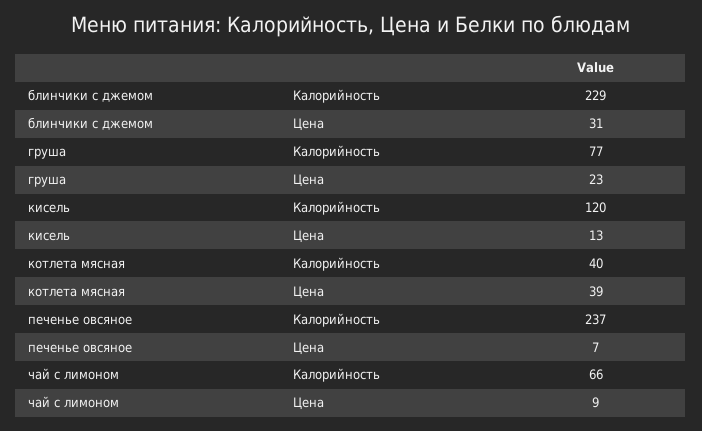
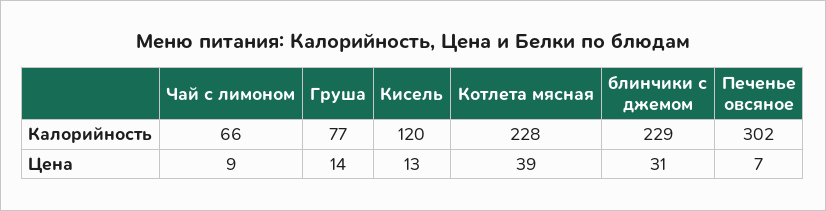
  {
    "блинчики с джемом": {
      "Калорийность": 229,
      "Цена": 31
    },
    "груша": {
      "Калорийность": 77,
-     "Цена": 23
+     "Цена": 14
    },
    "кисель": {
      "Калорийность": 120,
      "Цена": 13
    },
    "котлета мясная": {
-     "Калорийность": 40,
+     "Калорийность": 228,
      "Цена": 39
    },
    "печенье овсяное": {
-     "Калорийность": 237,
+     "Калорийность": 302,
      "Цена": 7
    },
    "чай с лимоном": {
      "Калорийность": 66,
      "Цена": 9
    }
  }

